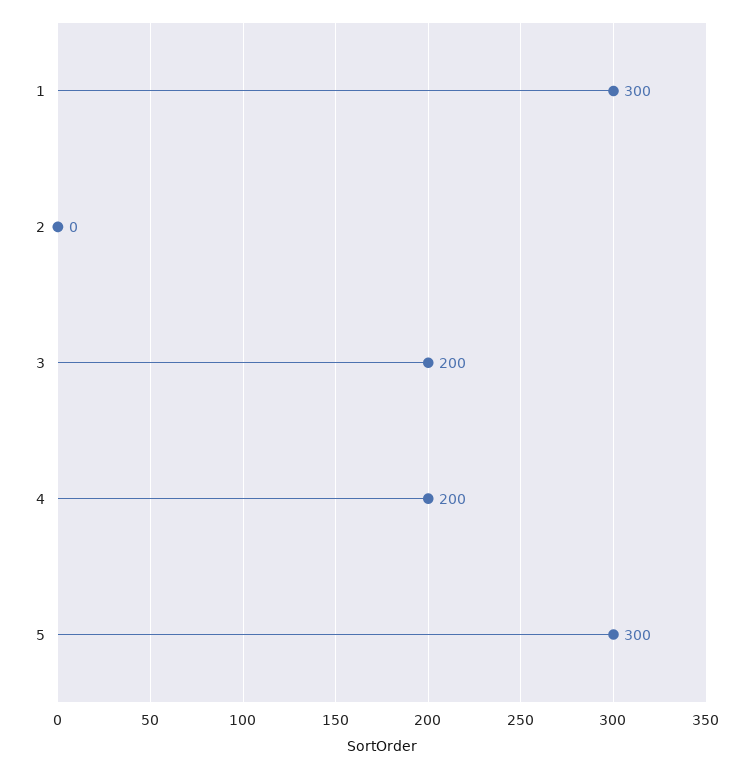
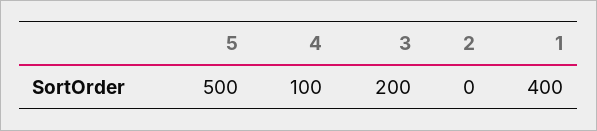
  {
-   "1": 300,
+   "1": 400,
    "2": 0,
    "3": 200,
-   "4": 200,
+   "4": 100,
-   "5": 300
+   "5": 500
  }

